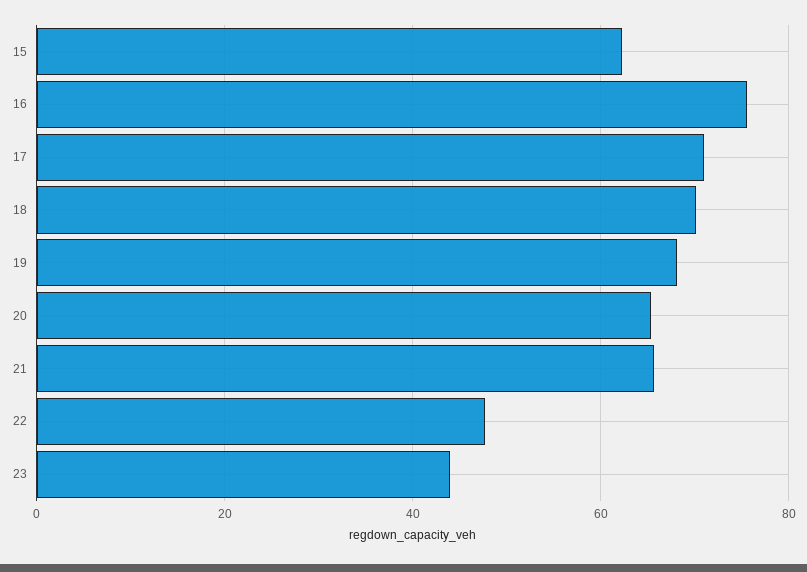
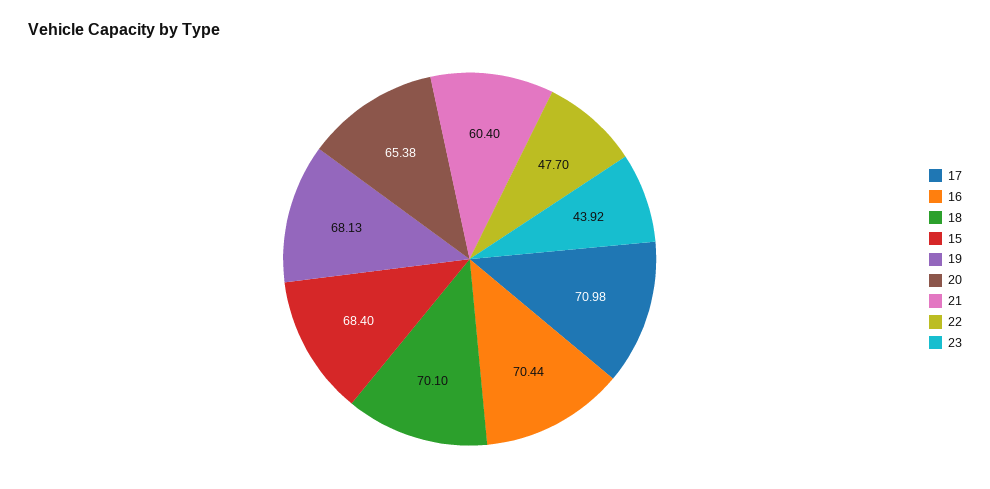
  {
-   "15": 62,
+   "15": 68.4,
-   "16": 76,
+   "16": 70.44,
    "17": 70.98,
    "18": 70.1,
    "19": 68.13,
    "20": 65.38,
-   "21": 66,
+   "21": 60.4,
    "22": 47.7,
    "23": 43.92
  }

